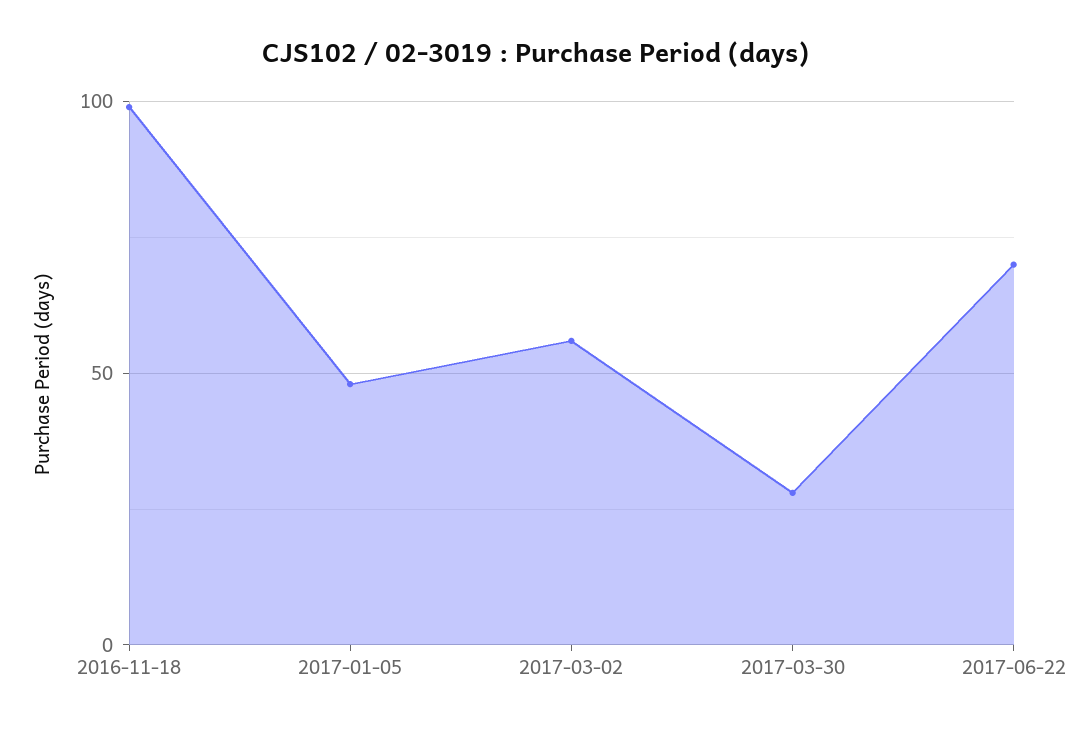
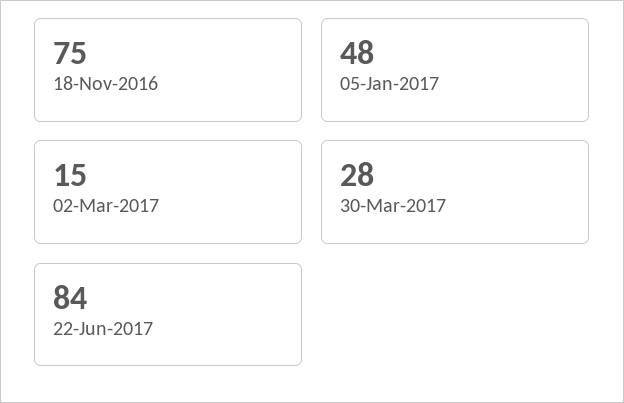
  {
-   "2016-11-18": 100,
+   "2016-11-18": 75,
    "2017-01-05": 48,
-   "2017-03-02": 55,
+   "2017-03-02": 15,
    "2017-03-30": 28,
-   "2017-06-22": 70
+   "2017-06-22": 84
  }

